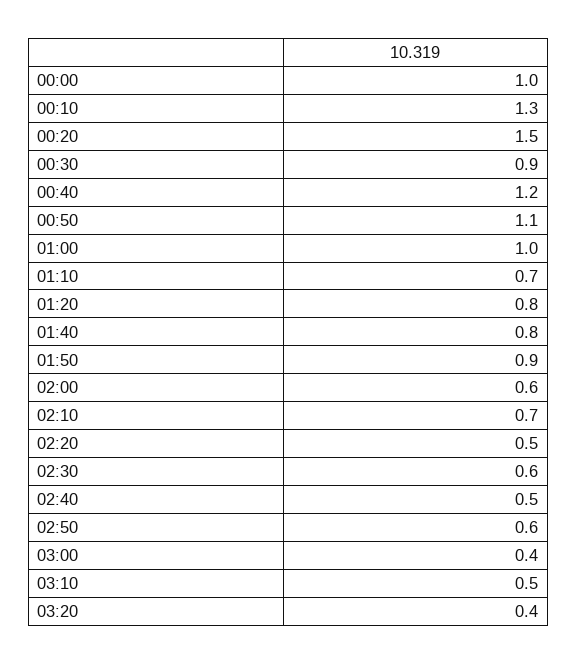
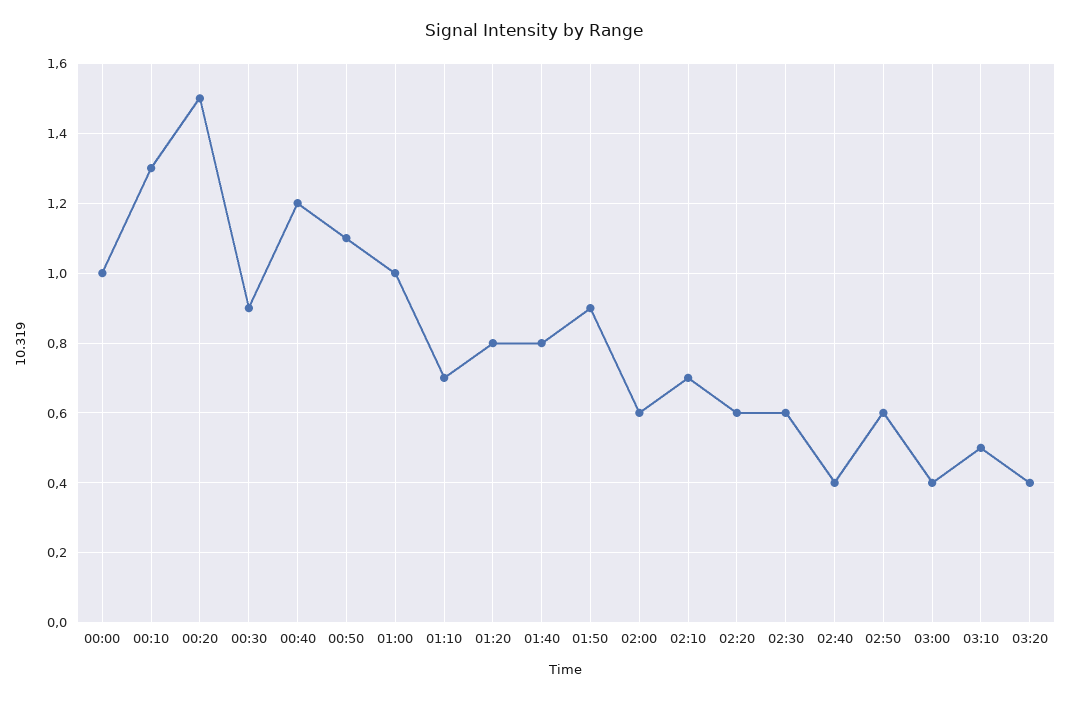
  {
    "00:00": 1,
    "00:10": 1.3,
    "00:20": 1.5,
    "00:30": 0.9,
    "00:40": 1.2,
    "00:50": 1.1,
    "01:00": 1,
    "01:10": 0.7,
    "01:20": 0.8,
    "01:40": 0.8,
    "01:50": 0.9,
    "02:00": 0.6,
    "02:10": 0.7,
-   "02:20": 0.5,
+   "02:20": 0.6,
    "02:30": 0.6,
-   "02:40": 0.5,
+   "02:40": 0.4,
    "02:50": 0.6,
    "03:00": 0.4,
    "03:10": 0.5,
    "03:20": 0.4
  }

